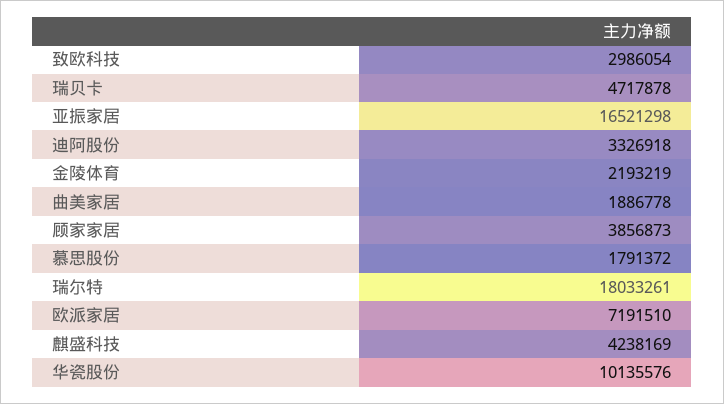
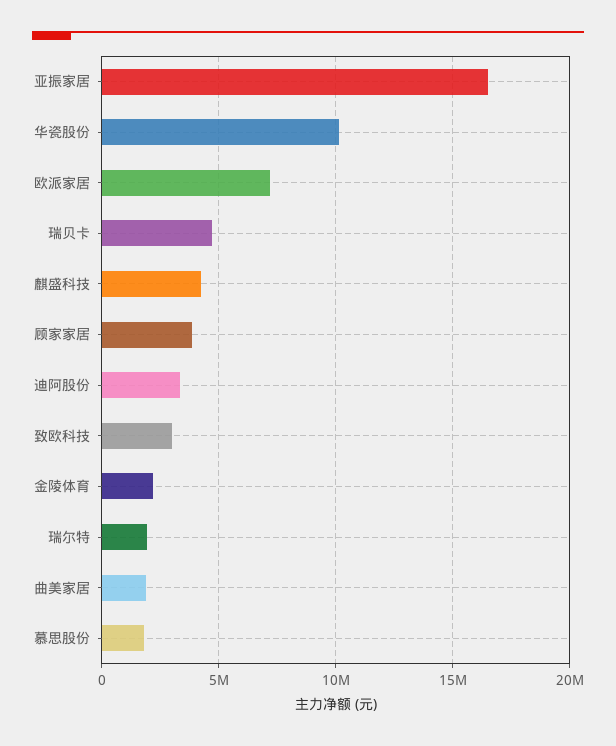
  {
    "致欧科技": 2986054,
    "瑞贝卡": 4717878,
    "亚振家居": 16521298,
    "迪阿股份": 3326918,
    "金陵体育": 2193219,
    "曲美家居": 1886778,
    "顾家家居": 3856873,
    "慕思股份": 1791372,
-   "瑞尔特": 18033261,
+   "瑞尔特": 2000000,
    "欧派家居": 7191510,
    "麒盛科技": 4238169,
    "华瓷股份": 10135576
  }

